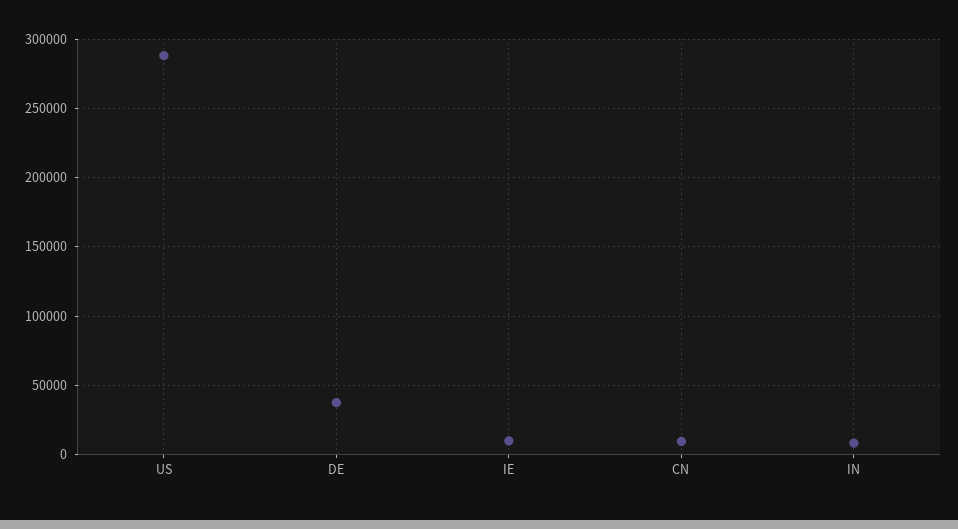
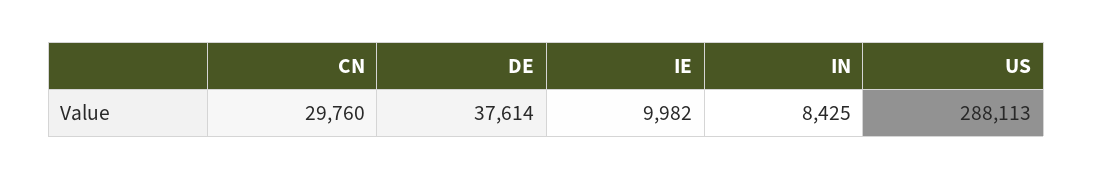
  {
    "US": 288113,
    "DE": 37614,
    "IE": 9982,
-   "CN": 10000,
+   "CN": 29760,
    "IN": 8425
  }

